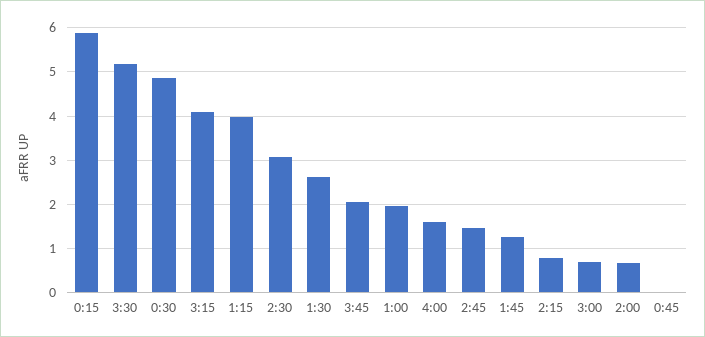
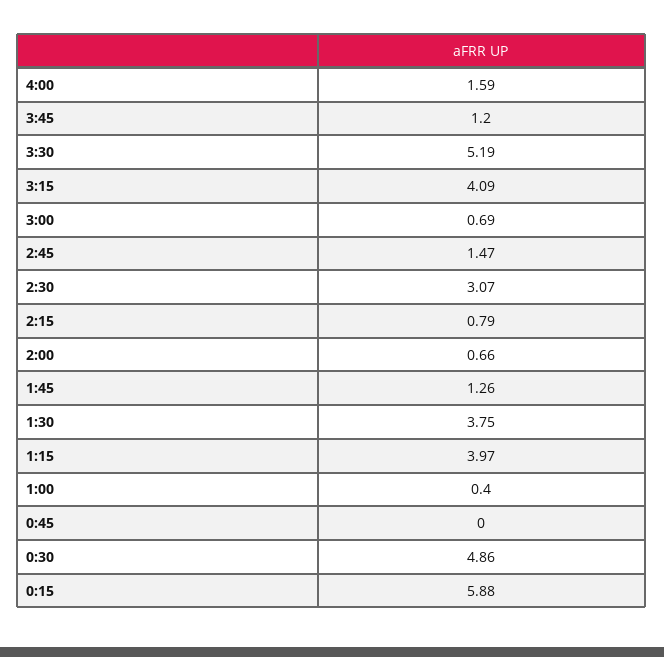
  {
    "0:15": 5.88,
    "3:30": 5.19,
    "0:30": 4.86,
    "3:15": 4.09,
    "1:15": 3.97,
    "2:30": 3.07,
-   "1:30": 2.6,
+   "1:30": 3.75,
-   "3:45": 2,
+   "3:45": 1.2,
-   "1:00": 2,
+   "1:00": 0.4,
    "4:00": 1.59,
    "2:45": 1.47,
    "1:45": 1.26,
    "2:15": 0.79,
    "3:00": 0.69,
    "2:00": 0.66,
    "0:45": 0
  }

